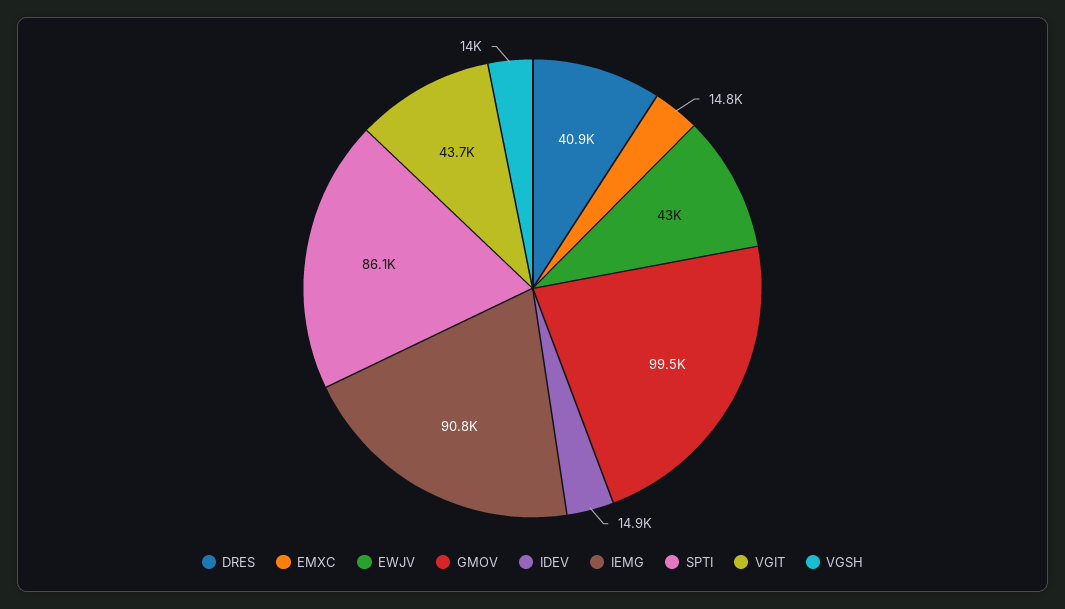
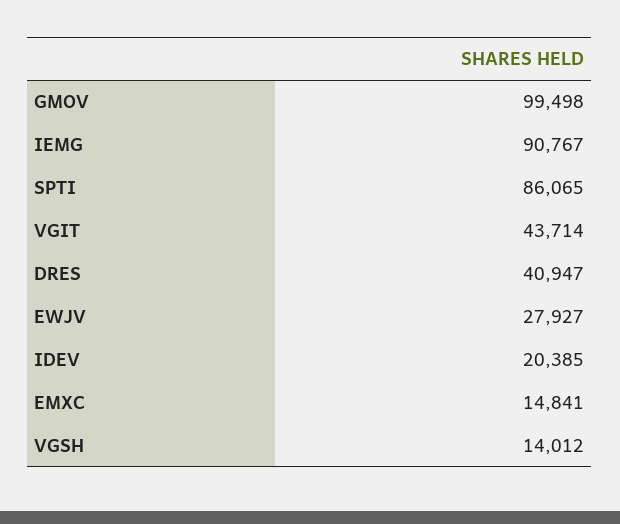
  {
    "DRES": 40947,
    "EMXC": 14841,
-   "EWJV": 43000,
+   "EWJV": 27927,
    "GMOV": 99498,
-   "IDEV": 14900,
+   "IDEV": 20385,
    "IEMG": 90767,
    "SPTI": 86065,
    "VGIT": 43714,
    "VGSH": 14012
  }

